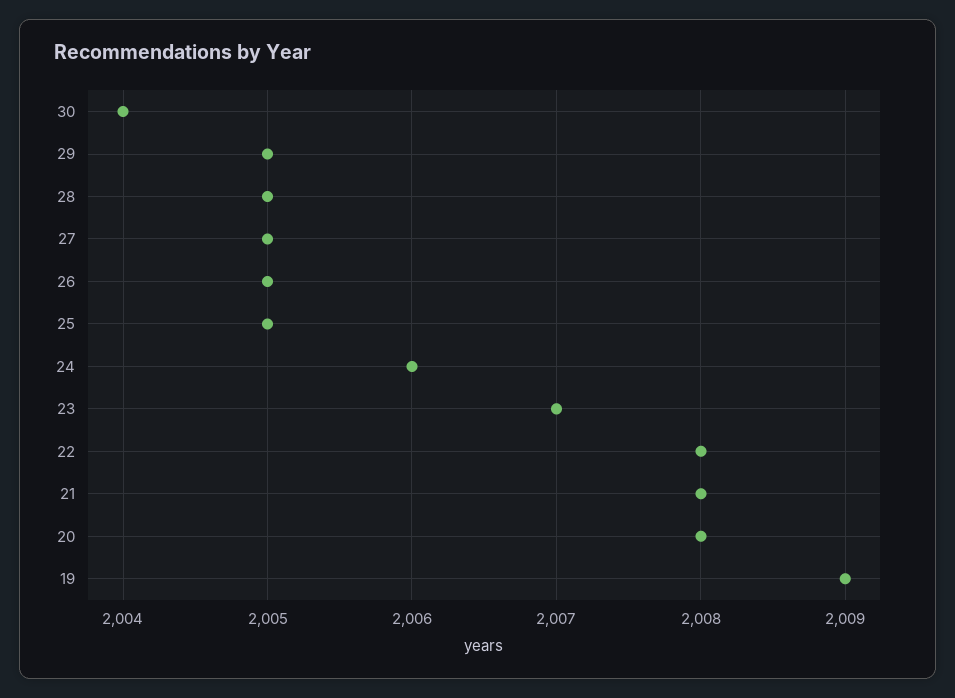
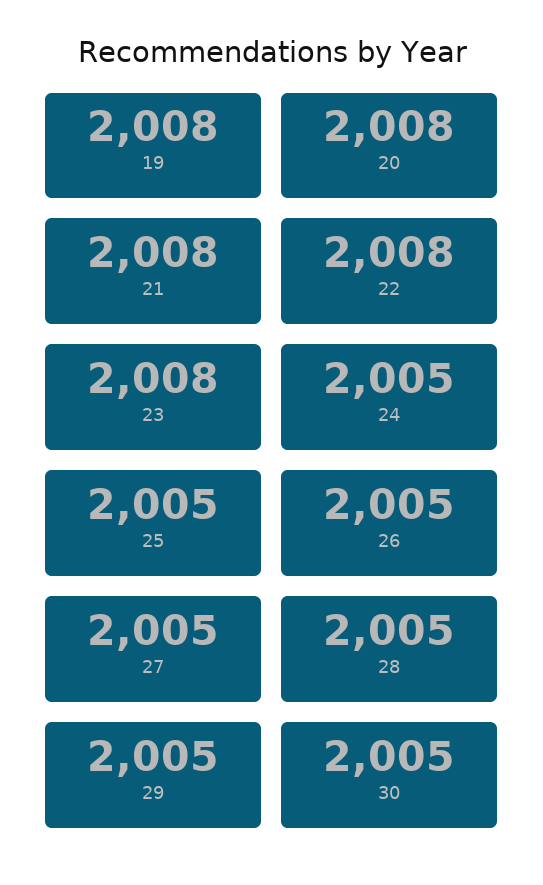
  {
-   "30": 2004,
+   "30": 2005,
    "29": 2005,
    "28": 2005,
    "27": 2005,
    "26": 2005,
    "25": 2005,
-   "24": 2006,
+   "24": 2005,
-   "23": 2007,
+   "23": 2008,
    "22": 2008,
    "21": 2008,
    "20": 2008,
-   "19": 2009
+   "19": 2008
  }

